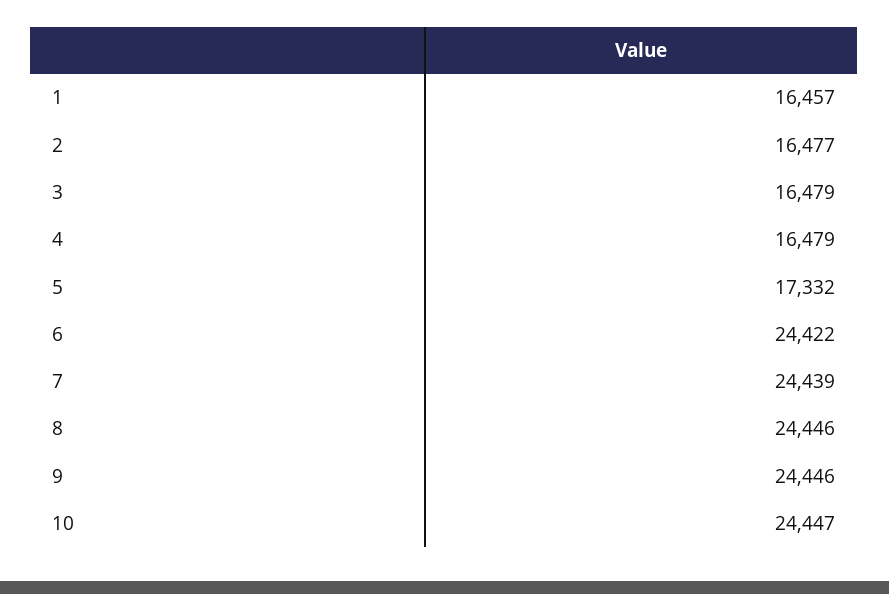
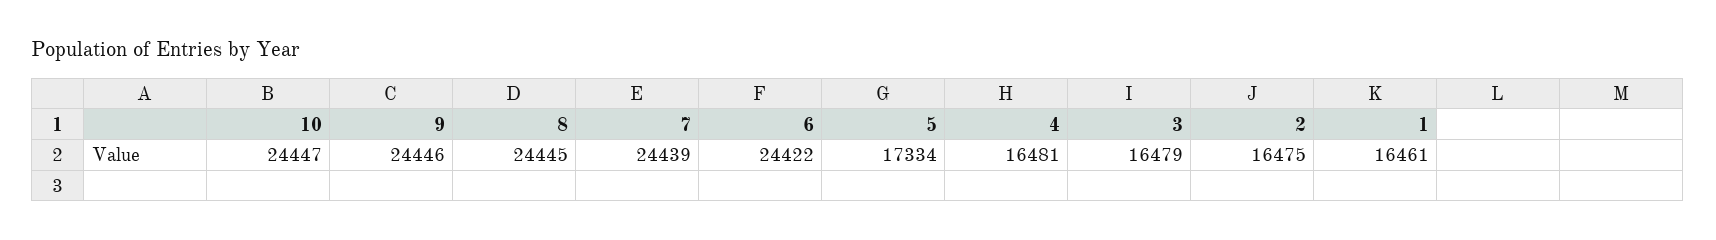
  {
-   "1": 16457,
+   "1": 16461,
-   "2": 16477,
+   "2": 16475,
    "3": 16479,
-   "4": 16479,
+   "4": 16481,
-   "5": 17332,
+   "5": 17334,
    "6": 24422,
    "7": 24439,
-   "8": 24446,
+   "8": 24445,
    "9": 24446,
    "10": 24447
  }

